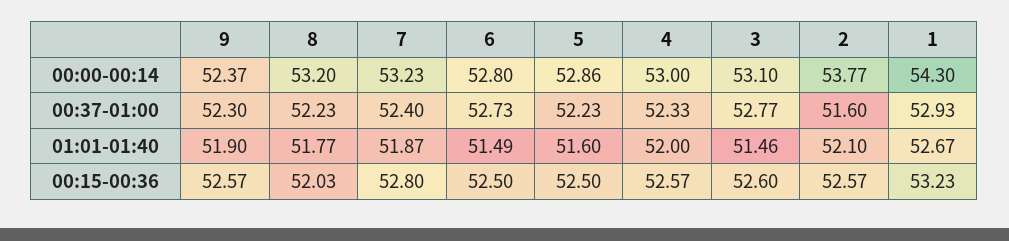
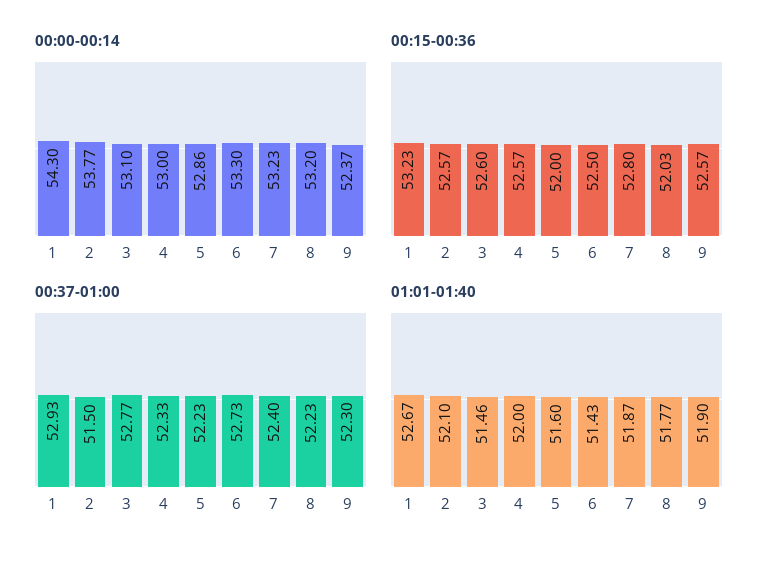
  {
    "00:00-00:14": {
      "9": 52.37,
      "8": 53.2,
      "7": 53.23,
-     "6": 52.8,
+     "6": 53.3,
      "5": 52.86,
      "4": 53,
      "3": 53.1,
      "2": 53.77,
      "1": 54.3
    },
    "00:37-01:00": {
      "9": 52.3,
      "8": 52.23,
      "7": 52.4,
      "6": 52.73,
      "5": 52.23,
      "4": 52.33,
      "3": 52.77,
-     "2": 51.6,
+     "2": 51.5,
      "1": 52.93
    },
    "01:01-01:40": {
      "9": 51.9,
      "8": 51.77,
      "7": 51.87,
-     "6": 51.49,
+     "6": 51.43,
      "5": 51.6,
      "4": 52,
      "3": 51.46,
      "2": 52.1,
      "1": 52.67
    },
    "00:15-00:36": {
      "9": 52.57,
      "8": 52.03,
      "7": 52.8,
      "6": 52.5,
-     "5": 52.5,
+     "5": 52,
      "4": 52.57,
      "3": 52.6,
      "2": 52.57,
      "1": 53.23
    }
  }

